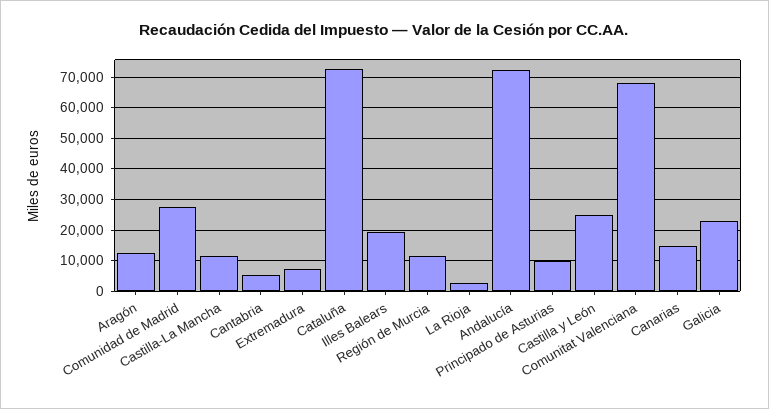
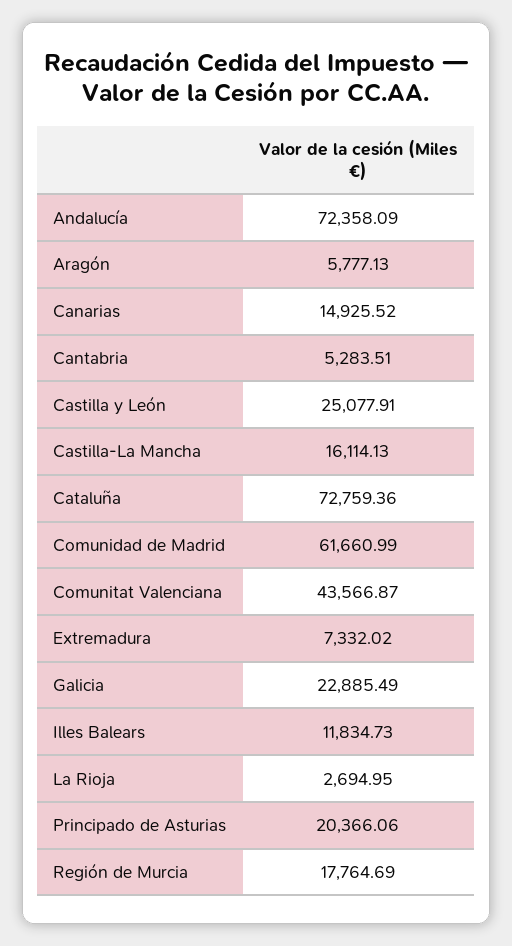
  {
-   "Aragón": 12000,
+   "Aragón": 5777.13,
-   "Comunidad de Madrid": 28000,
+   "Comunidad de Madrid": 61660.99,
-   "Castilla-La Mancha": 12000,
+   "Castilla-La Mancha": 16114.13,
    "Cantabria": 5283.51,
    "Extremadura": 7332.02,
    "Cataluña": 72759.36,
-   "Illes Balears": 20000,
+   "Illes Balears": 11834.73,
-   "Región de Murcia": 12000,
+   "Región de Murcia": 17764.69,
    "La Rioja": 2694.95,
    "Andalucía": 72358.09,
-   "Principado de Asturias": 10000,
+   "Principado de Asturias": 20366.06,
    "Castilla y León": 25077.91,
-   "Comunitat Valenciana": 68000,
+   "Comunitat Valenciana": 43566.87,
    "Canarias": 14925.52,
    "Galicia": 22885.49
  }

